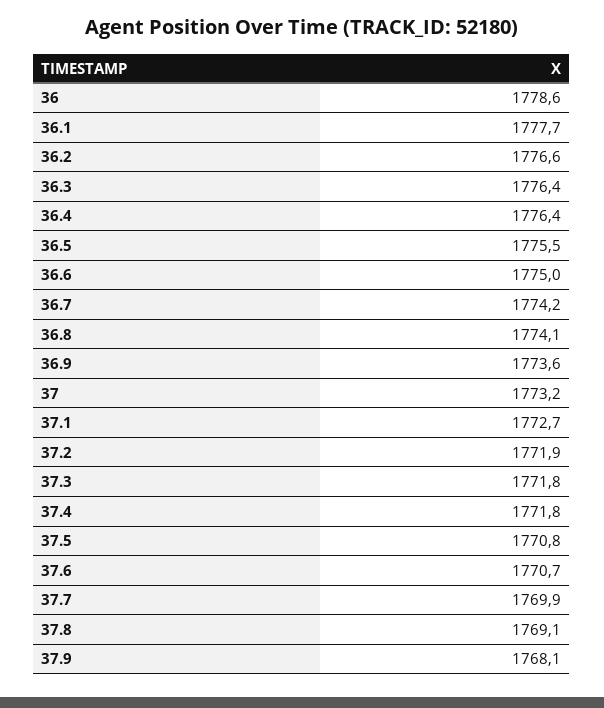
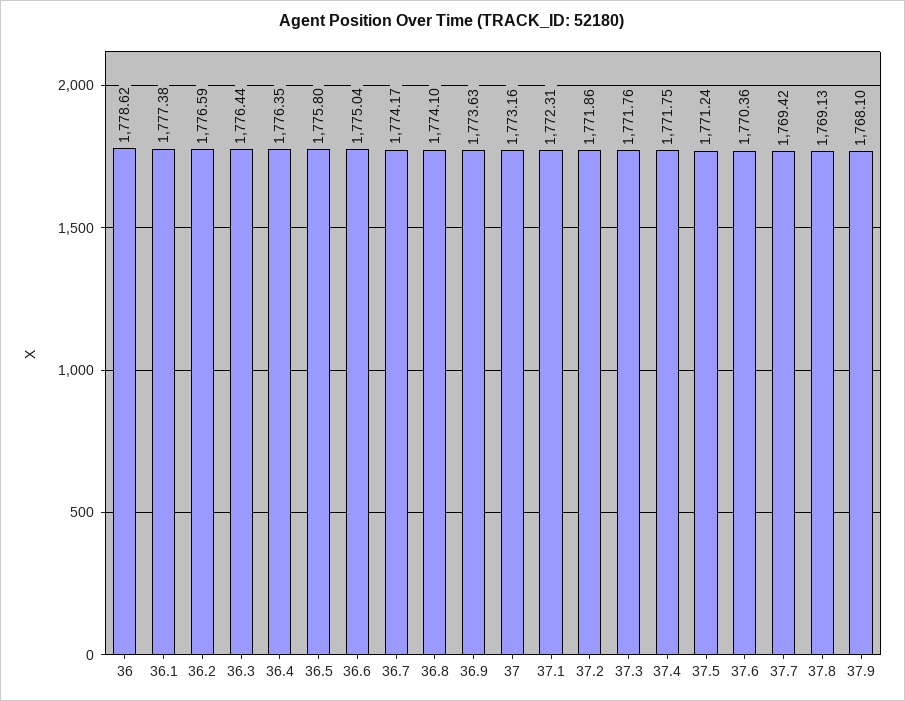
  {
    "36": 1778.62,
-   "36.1": 1777.7,
+   "36.1": 1777.38,
    "36.2": 1776.59,
    "36.3": 1776.44,
    "36.4": 1776.35,
-   "36.5": 1775.5,
+   "36.5": 1775.8,
    "36.6": 1775.04,
    "36.7": 1774.17,
    "36.8": 1774.1,
    "36.9": 1773.63,
    "37": 1773.16,
-   "37.1": 1772.7,
+   "37.1": 1772.31,
    "37.2": 1771.86,
    "37.3": 1771.76,
    "37.4": 1771.75,
-   "37.5": 1770.8,
+   "37.5": 1771.24,
-   "37.6": 1770.7,
+   "37.6": 1770.36,
-   "37.7": 1769.9,
+   "37.7": 1769.42,
    "37.8": 1769.13,
    "37.9": 1768.1
  }

